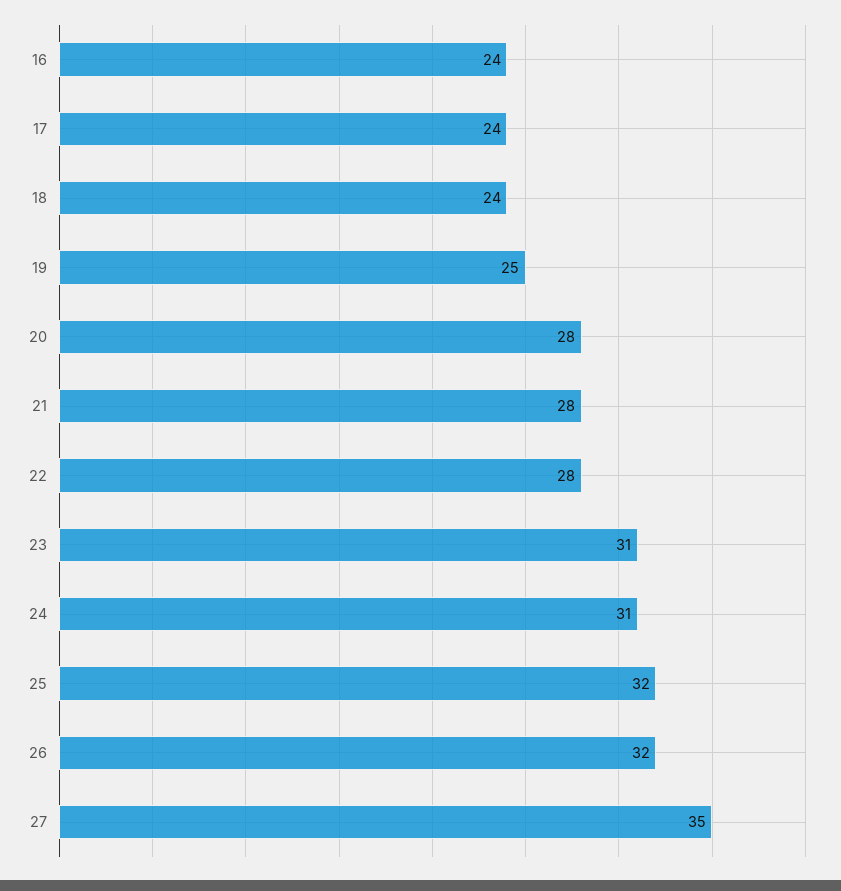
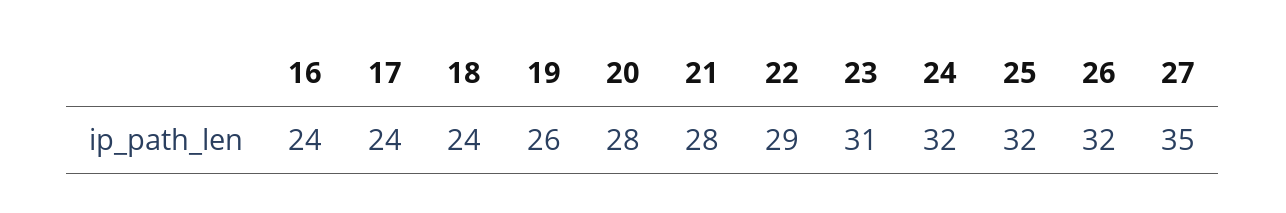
  {
    "16": 24,
    "17": 24,
    "18": 24,
-   "19": 25,
+   "19": 26,
    "20": 28,
    "21": 28,
-   "22": 28,
+   "22": 29,
    "23": 31,
-   "24": 31,
+   "24": 32,
    "25": 32,
    "26": 32,
    "27": 35
  }

